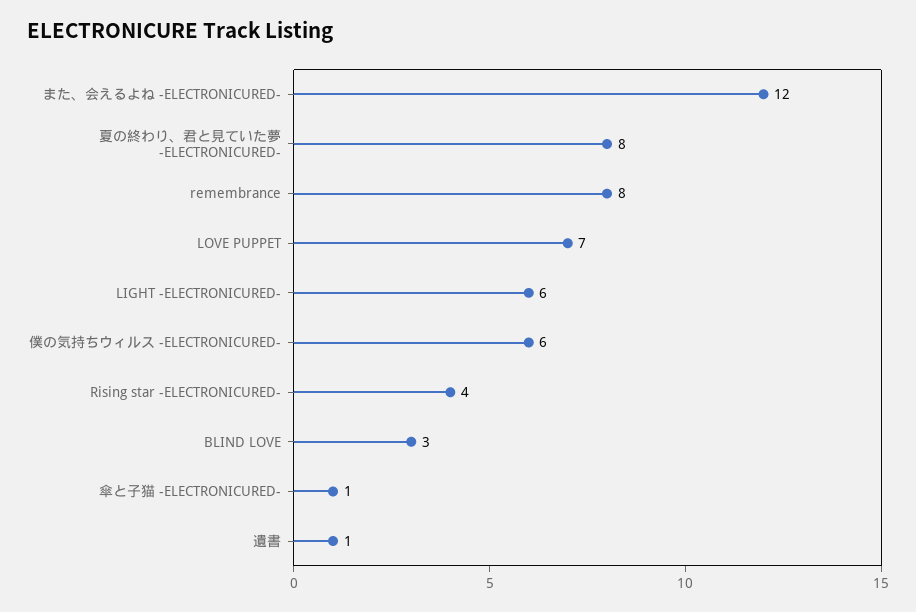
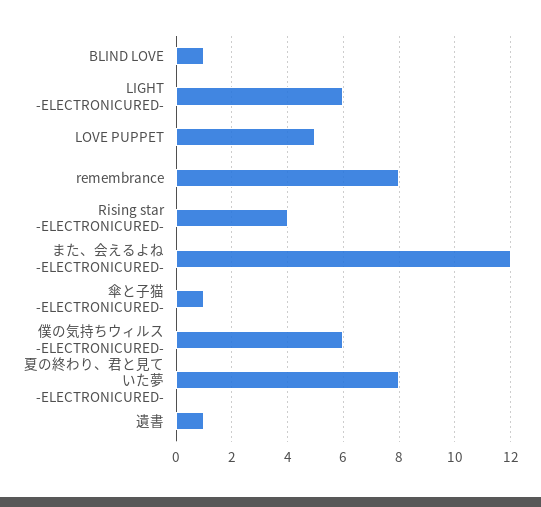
  {
    "また、会えるよね -ELECTRONICURED-": 12,
    "夏の終わり、君と見ていた夢 -ELECTRONICURED-": 8,
    "remembrance": 8,
-   "LOVE PUPPET": 7,
+   "LOVE PUPPET": 5,
    "LIGHT -ELECTRONICURED-": 6,
    "僕の気持ちウィルス -ELECTRONICURED-": 6,
    "Rising star -ELECTRONICURED-": 4,
-   "BLIND LOVE": 3,
+   "BLIND LOVE": 1,
    "傘と子猫 -ELECTRONICURED-": 1,
    "遺書": 1
  }

